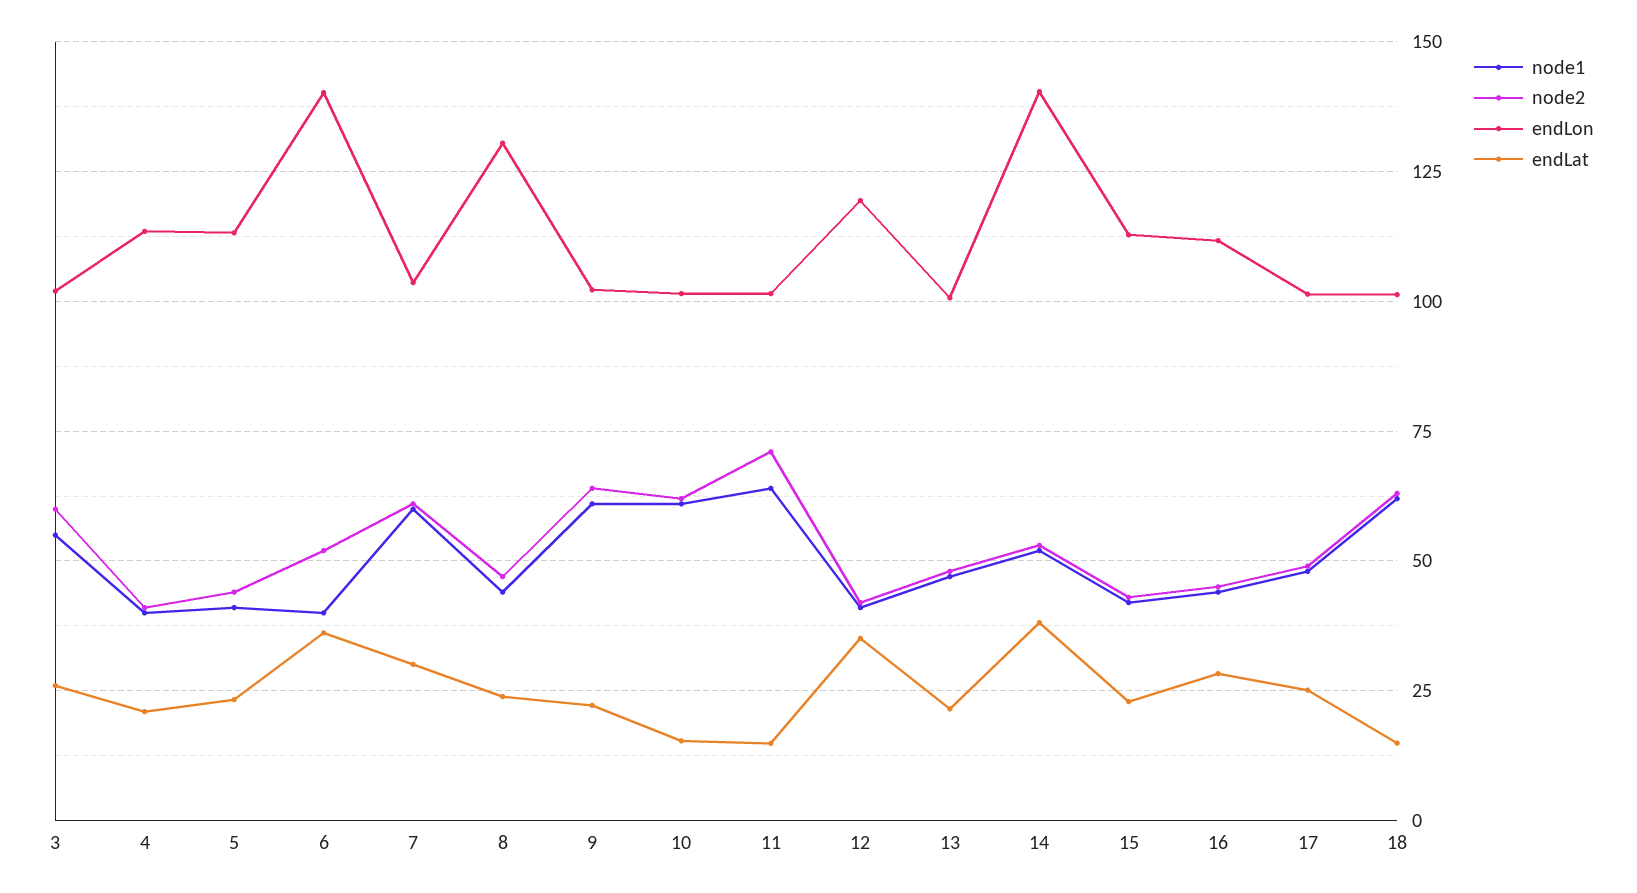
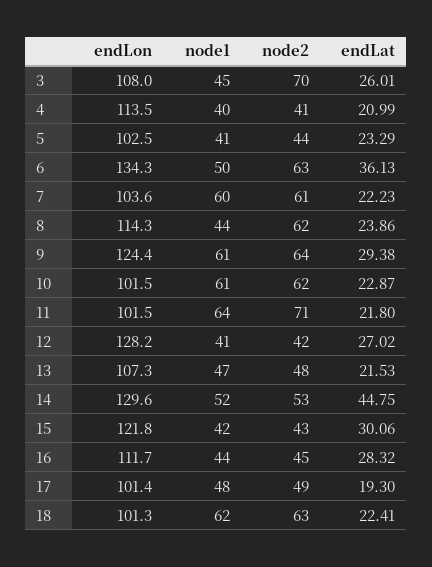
  {
    "node1": {
-     "3": 55,
+     "3": 45,
      "4": 40,
      "5": 41,
-     "6": 40,
+     "6": 50,
      "7": 60,
      "8": 44,
      "9": 61,
      "10": 61,
      "11": 64,
      "12": 41,
      "13": 47,
      "14": 52,
      "15": 42,
      "16": 44,
      "17": 48,
      "18": 62
    },
    "node2": {
-     "3": 60,
+     "3": 70,
      "4": 41,
      "5": 44,
-     "6": 52.5,
+     "6": 63,
      "7": 61,
-     "8": 47.5,
+     "8": 62,
      "9": 64,
      "10": 62,
      "11": 71,
      "12": 42,
      "13": 48,
      "14": 53,
      "15": 43,
      "16": 45,
      "17": 49,
      "18": 63
    },
    "endLon": {
-     "3": 102.5,
+     "3": 108,
      "4": 113.5,
-     "5": 112.5,
+     "5": 102.5,
-     "6": 140,
+     "6": 134.3,
      "7": 103.6,
-     "8": 130,
+     "8": 114.3,
-     "9": 102.5,
+     "9": 124.4,
      "10": 101.5,
      "11": 101.5,
-     "12": 120,
+     "12": 128.2,
-     "13": 100,
+     "13": 107.3,
-     "14": 140,
+     "14": 129.6,
-     "15": 112.5,
+     "15": 121.8,
      "16": 111.7,
      "17": 101.4,
      "18": 101.3
    },
    "endLat": {
      "3": 26.01,
      "4": 20.99,
      "5": 23.29,
      "6": 36.13,
-     "7": 30,
+     "7": 22.23,
      "8": 23.86,
-     "9": 22.5,
+     "9": 29.38,
-     "10": 15,
+     "10": 22.87,
-     "11": 15,
+     "11": 21.8,
-     "12": 35,
+     "12": 27.02,
      "13": 21.53,
-     "14": 37.5,
+     "14": 44.75,
-     "15": 22.5,
+     "15": 30.06,
      "16": 28.32,
-     "17": 25,
+     "17": 19.3,
-     "18": 15
+     "18": 22.41
    }
  }

